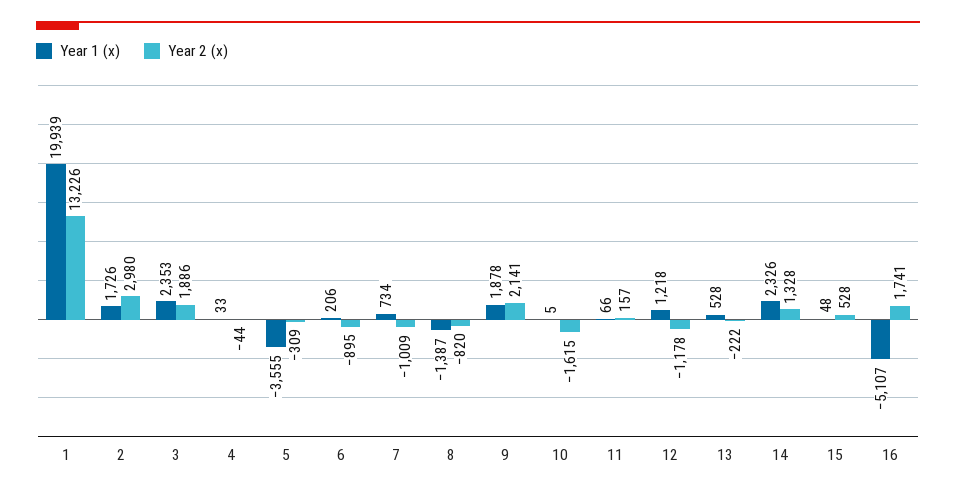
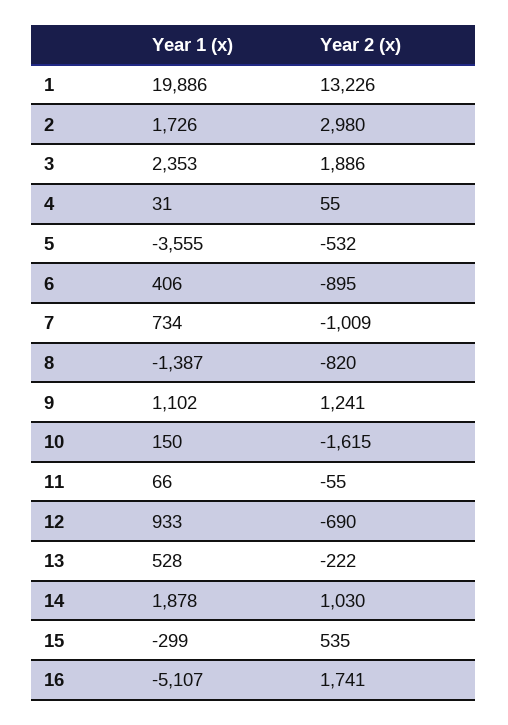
  {
    "Year 1 (x)": {
-     "1": 19939,
+     "1": 19886,
      "2": 1726,
      "3": 2353,
-     "4": 33,
+     "4": 31,
      "5": -3555,
-     "6": 206,
+     "6": 406,
      "7": 734,
      "8": -1387,
-     "9": 1878,
+     "9": 1102,
-     "10": 5,
+     "10": 150,
      "11": 66,
-     "12": 1218,
+     "12": 933,
      "13": 528,
-     "14": 2326,
+     "14": 1878,
-     "15": 48,
+     "15": -299,
      "16": -5107
    },
    "Year 2 (x)": {
      "1": 13226,
      "2": 2980,
      "3": 1886,
-     "4": -44,
+     "4": 55,
-     "5": -309,
+     "5": -532,
      "6": -895,
      "7": -1009,
      "8": -820,
-     "9": 2141,
+     "9": 1241,
      "10": -1615,
-     "11": 157,
+     "11": -55,
-     "12": -1178,
+     "12": -690,
      "13": -222,
-     "14": 1328,
+     "14": 1030,
-     "15": 528,
+     "15": 535,
      "16": 1741
    }
  }

